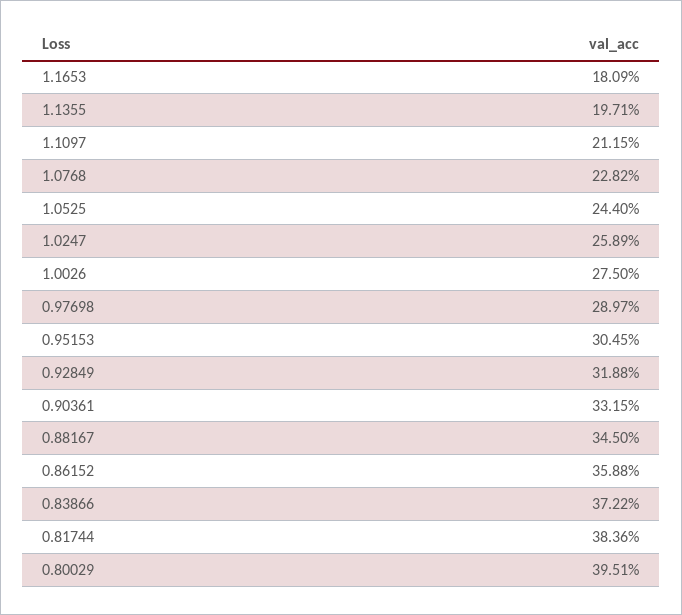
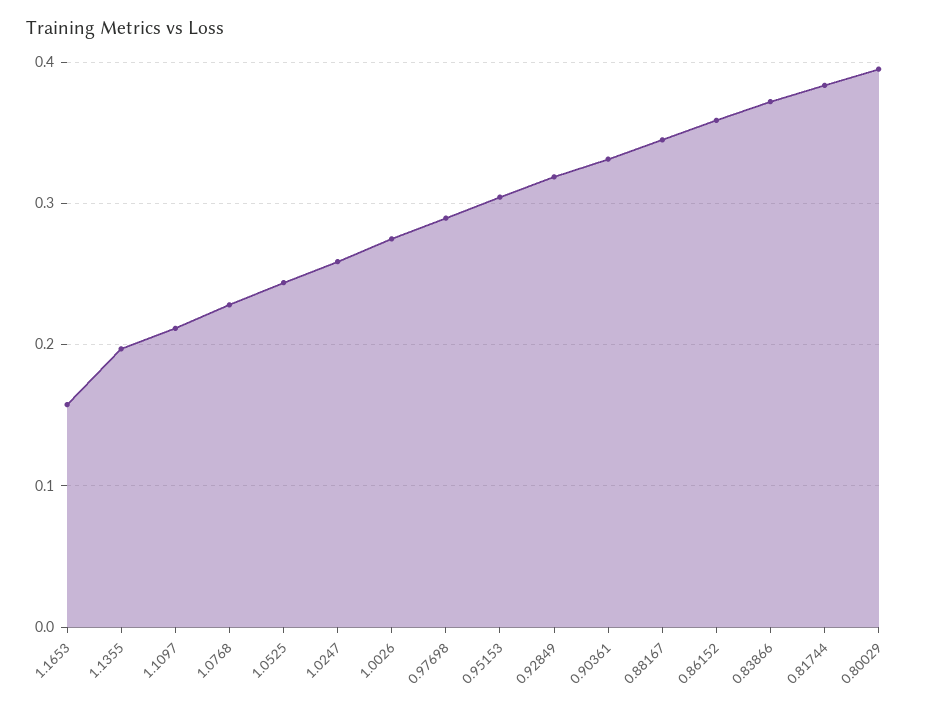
  {
-   "1.1653": 0.1809,
+   "1.1653": 0.16,
    "1.1355": 0.1971,
    "1.1097": 0.2115,
    "1.0768": 0.2282,
    "1.0525": 0.244,
    "1.0247": 0.2589,
    "1.0026": 0.275,
    "0.97698": 0.2897,
    "0.95153": 0.3045,
    "0.92849": 0.3188,
    "0.90361": 0.3315,
    "0.88167": 0.345,
    "0.86152": 0.3588,
    "0.83866": 0.3722,
    "0.81744": 0.3836,
    "0.80029": 0.3951
  }

